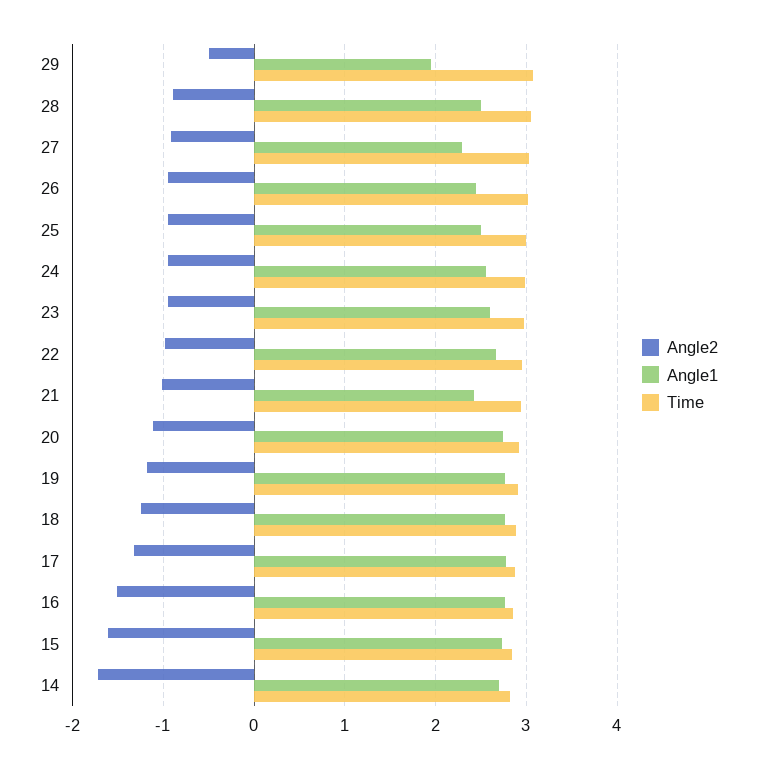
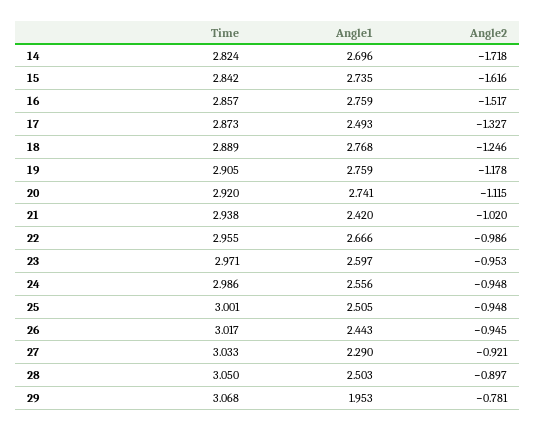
  {
    "Angle2": {
-     "29": -0.5,
+     "29": -0.781,
      "28": -0.897,
      "27": -0.921,
      "26": -0.945,
      "25": -0.948,
      "24": -0.948,
      "23": -0.953,
      "22": -0.986,
      "21": -1.02,
      "20": -1.115,
      "19": -1.178,
      "18": -1.246,
      "17": -1.327,
      "16": -1.517,
      "15": -1.616,
      "14": -1.718
    },
    "Angle1": {
      "29": 1.953,
      "28": 2.503,
      "27": 2.29,
      "26": 2.443,
      "25": 2.505,
      "24": 2.556,
      "23": 2.597,
      "22": 2.666,
      "21": 2.42,
      "20": 2.741,
      "19": 2.759,
      "18": 2.768,
-     "17": 2.8,
+     "17": 2.493,
      "16": 2.759,
      "15": 2.735,
      "14": 2.696
    },
    "Time": {
      "29": 3.068,
      "28": 3.05,
      "27": 3.033,
      "26": 3.017,
      "25": 3.001,
      "24": 2.986,
      "23": 2.971,
      "22": 2.955,
      "21": 2.938,
      "20": 2.92,
      "19": 2.905,
      "18": 2.889,
      "17": 2.873,
      "16": 2.857,
      "15": 2.842,
      "14": 2.824
    }
  }

